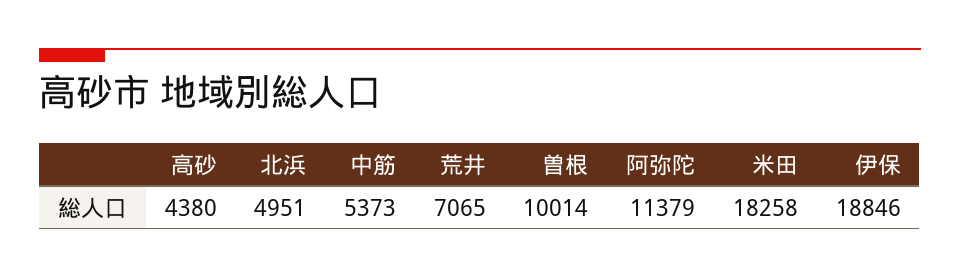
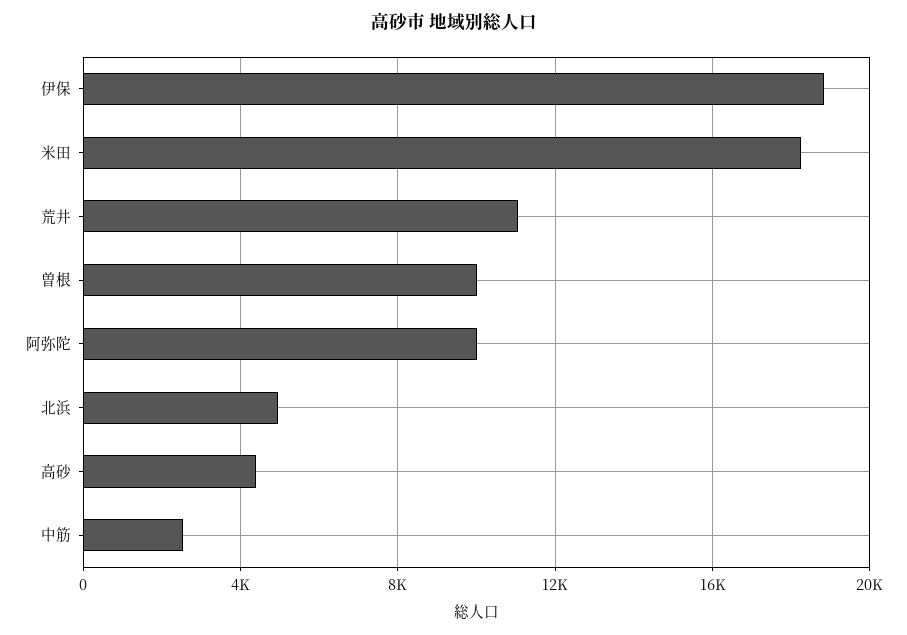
  {
    "高砂": 4380,
    "北浜": 4951,
-   "中筋": 5373,
+   "中筋": 2500,
-   "荒井": 7065,
+   "荒井": 11000,
    "曽根": 10014,
-   "阿弥陀": 11379,
+   "阿弥陀": 10000,
    "米田": 18258,
    "伊保": 18846
  }

